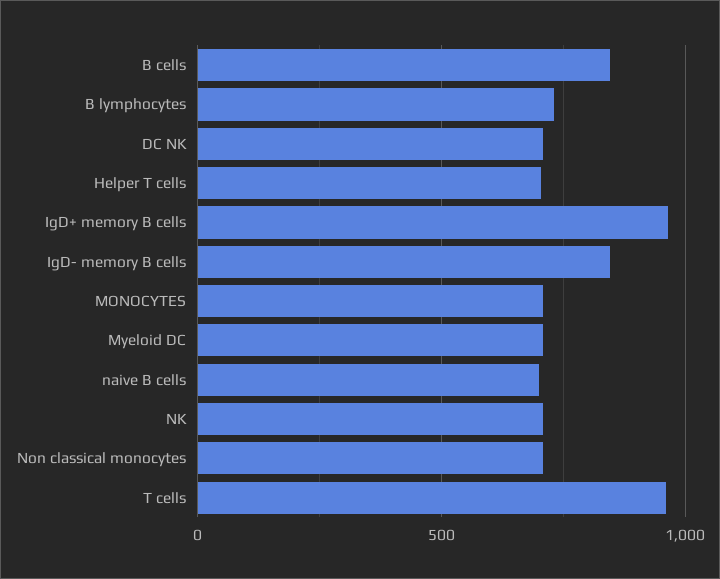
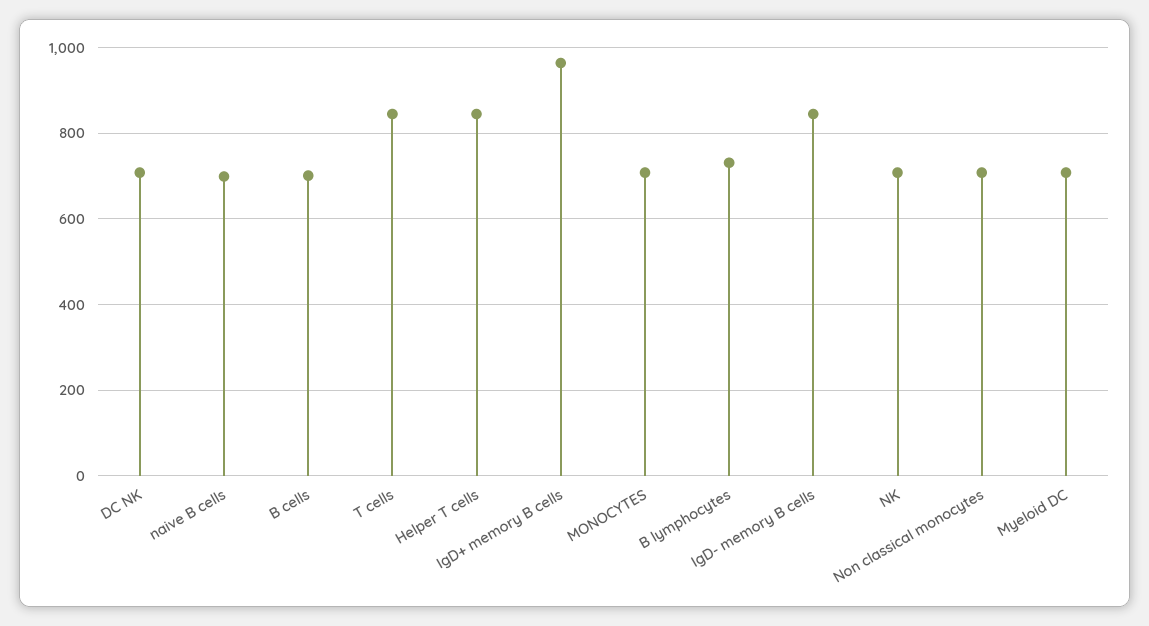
  {
-   "B cells": 850,
+   "B cells": 700,
    "B lymphocytes": 740,
    "DC NK": 700,
-   "Helper T cells": 700,
+   "Helper T cells": 840,
    "IgD+ memory B cells": 960,
    "IgD- memory B cells": 840,
    "MONOCYTES": 700,
    "Myeloid DC": 700,
    "naive B cells": 700,
    "NK": 700,
    "Non classical monocytes": 700,
-   "T cells": 950
+   "T cells": 840
  }

